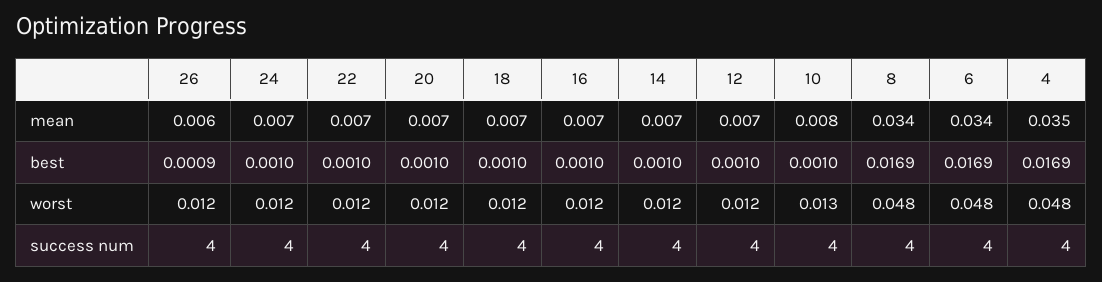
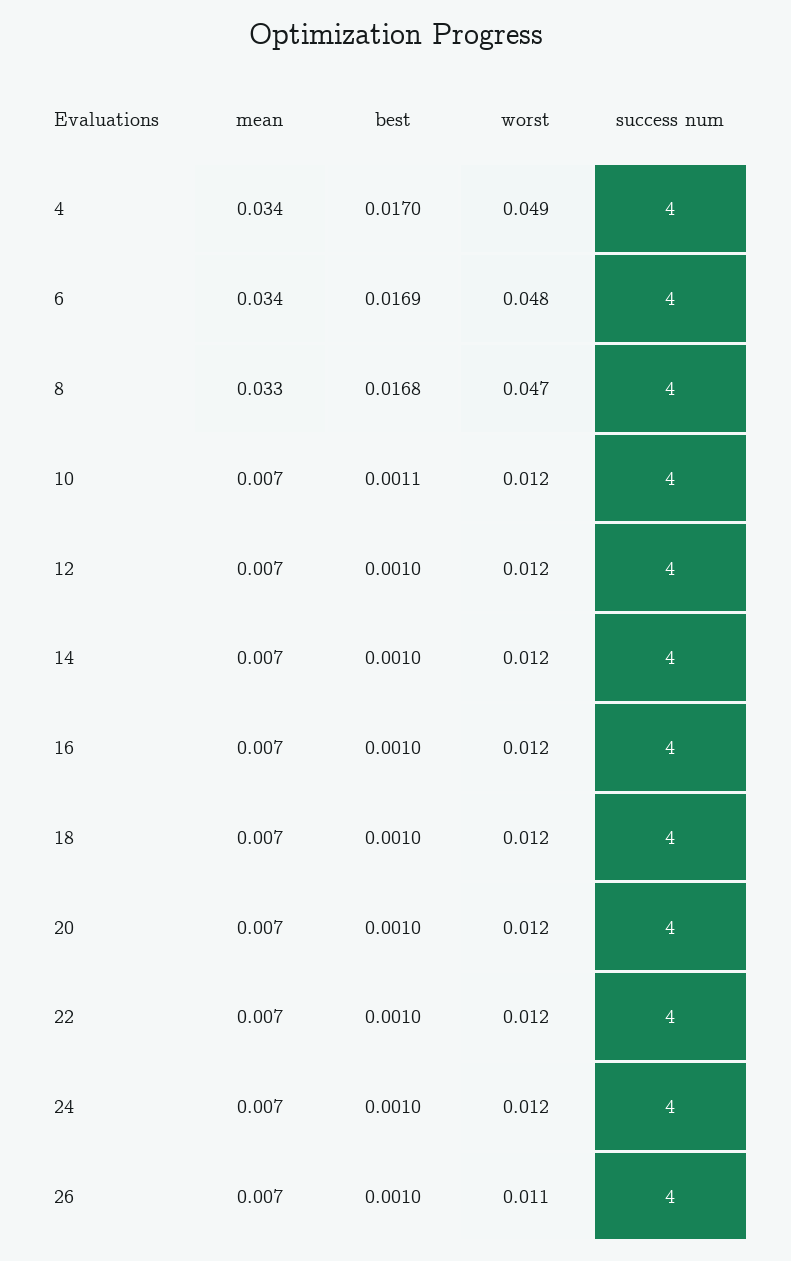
  {
    "26": {
-     "mean": 0.006,
+     "mean": 0.007,
-     "best": 0.0009,
+     "best": 0.001,
-     "worst": 0.012,
+     "worst": 0.011,
      "success num": 4
    },
    "24": {
      "mean": 0.007,
      "best": 0.001,
      "worst": 0.012,
      "success num": 4
    },
    "22": {
      "mean": 0.007,
      "best": 0.001,
      "worst": 0.012,
      "success num": 4
    },
    "20": {
      "mean": 0.007,
      "best": 0.001,
      "worst": 0.012,
      "success num": 4
    },
    "18": {
      "mean": 0.007,
      "best": 0.001,
      "worst": 0.012,
      "success num": 4
    },
    "16": {
      "mean": 0.007,
      "best": 0.001,
      "worst": 0.012,
      "success num": 4
    },
    "14": {
      "mean": 0.007,
      "best": 0.001,
      "worst": 0.012,
      "success num": 4
    },
    "12": {
      "mean": 0.007,
      "best": 0.001,
      "worst": 0.012,
      "success num": 4
    },
    "10": {
-     "mean": 0.008,
+     "mean": 0.007,
-     "best": 0.001,
+     "best": 0.0011,
-     "worst": 0.013,
+     "worst": 0.012,
      "success num": 4
    },
    "8": {
-     "mean": 0.034,
+     "mean": 0.033,
-     "best": 0.0169,
+     "best": 0.0168,
-     "worst": 0.048,
+     "worst": 0.047,
      "success num": 4
    },
    "6": {
      "mean": 0.034,
      "best": 0.0169,
      "worst": 0.048,
      "success num": 4
    },
    "4": {
-     "mean": 0.035,
+     "mean": 0.034,
-     "best": 0.0169,
+     "best": 0.017,
-     "worst": 0.048,
+     "worst": 0.049,
      "success num": 4
    }
  }

